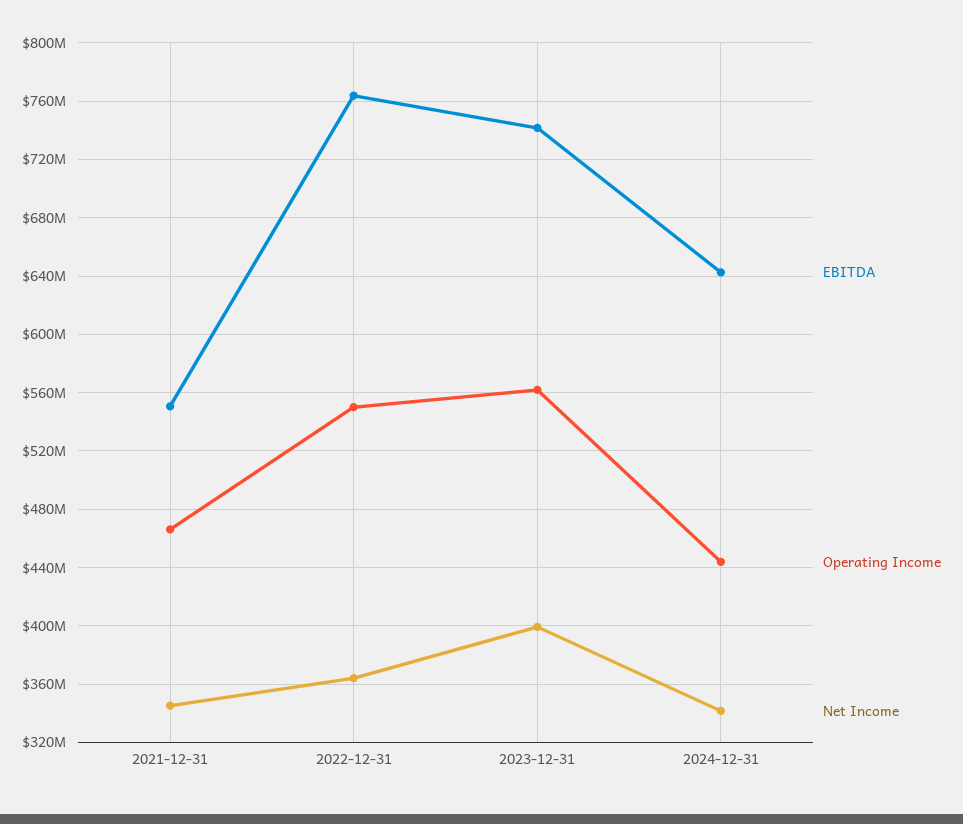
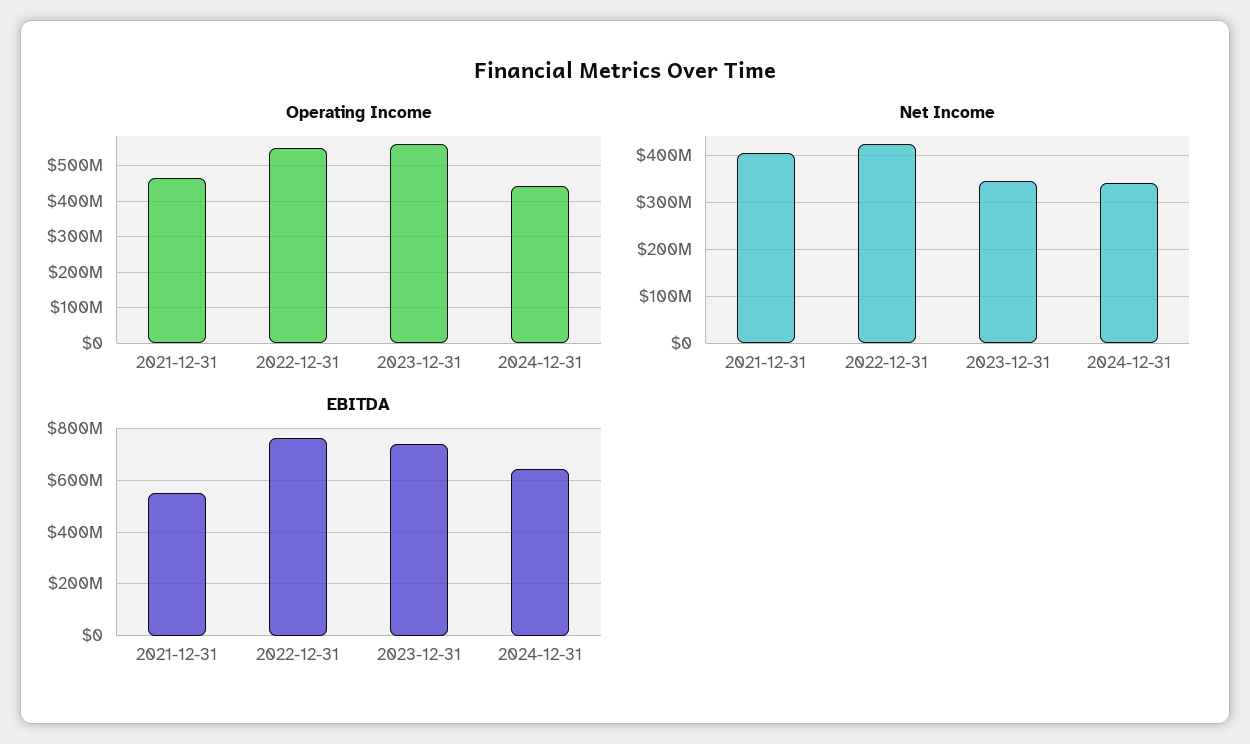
  {
    "EBITDA": {
      "2021-12-31": 550000000,
      "2022-12-31": 765000000,
      "2023-12-31": 740000000,
      "2024-12-31": 645000000
    },
    "Operating Income": {
      "2021-12-31": 465000000,
      "2022-12-31": 550000000,
      "2023-12-31": 560000000,
      "2024-12-31": 445000000
    },
    "Net Income": {
-     "2021-12-31": 345000000,
+     "2021-12-31": 400000000,
-     "2022-12-31": 365000000,
+     "2022-12-31": 420000000,
-     "2023-12-31": 400000000,
+     "2023-12-31": 340000000,
      "2024-12-31": 340000000
    }
  }

